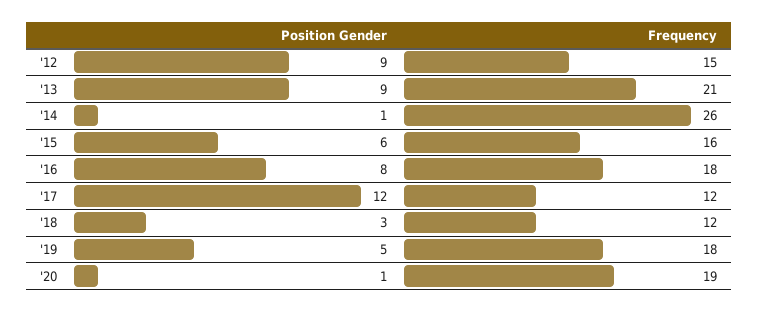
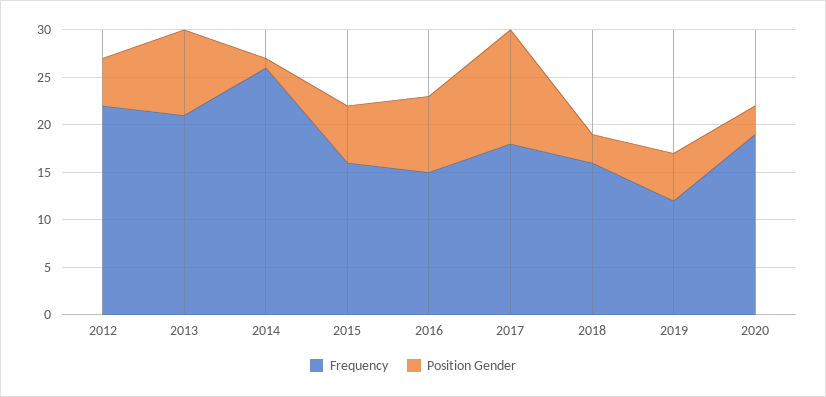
  {
    "Position Gender": {
-     "'12": 9,
+     "'12": 5,
      "'13": 9,
      "'14": 1,
      "'15": 6,
      "'16": 8,
      "'17": 12,
      "'18": 3,
      "'19": 5,
-     "'20": 1
+     "'20": 3
    },
    "Frequency": {
-     "'12": 15,
+     "'12": 22,
      "'13": 21,
      "'14": 26,
      "'15": 16,
-     "'16": 18,
+     "'16": 15,
-     "'17": 12,
+     "'17": 18,
-     "'18": 12,
+     "'18": 16,
-     "'19": 18,
+     "'19": 12,
      "'20": 19
    }
  }

